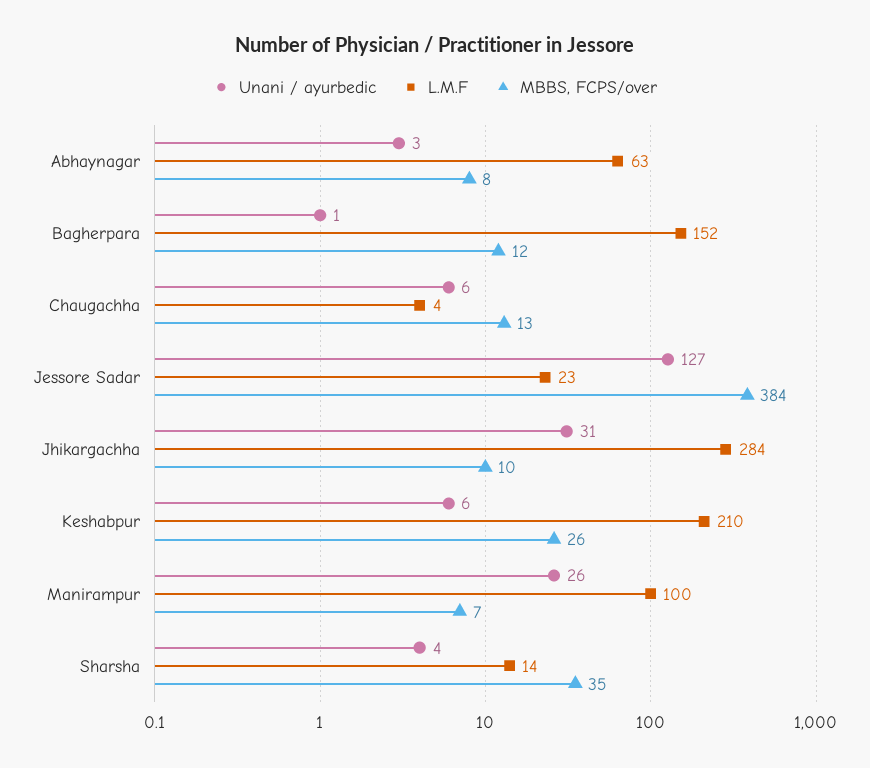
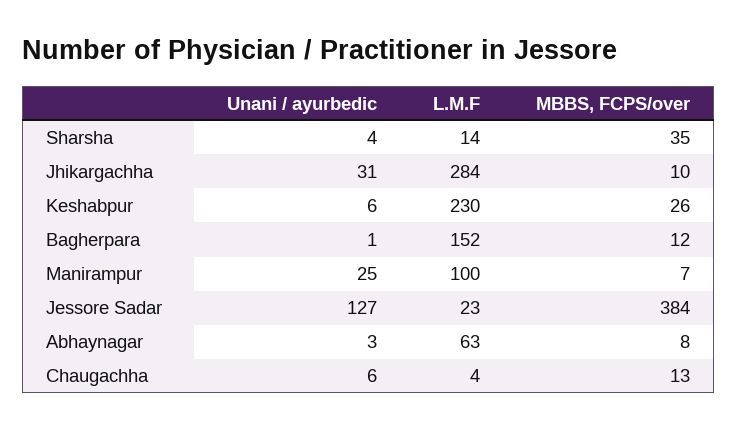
  {
    "Unani / ayurbedic": {
      "Abhaynagar": 3,
      "Bagherpara": 1,
      "Chaugachha": 6,
      "Jessore Sadar": 127,
      "Jhikargachha": 31,
      "Keshabpur": 6,
-     "Manirampur": 26,
+     "Manirampur": 25,
      "Sharsha": 4
    },
    "L.M.F": {
      "Abhaynagar": 63,
      "Bagherpara": 152,
      "Chaugachha": 4,
      "Jessore Sadar": 23,
      "Jhikargachha": 284,
-     "Keshabpur": 210,
+     "Keshabpur": 230,
      "Manirampur": 100,
      "Sharsha": 14
    },
    "MBBS, FCPS/over": {
      "Abhaynagar": 8,
      "Bagherpara": 12,
      "Chaugachha": 13,
      "Jessore Sadar": 384,
      "Jhikargachha": 10,
      "Keshabpur": 26,
      "Manirampur": 7,
      "Sharsha": 35
    }
  }

